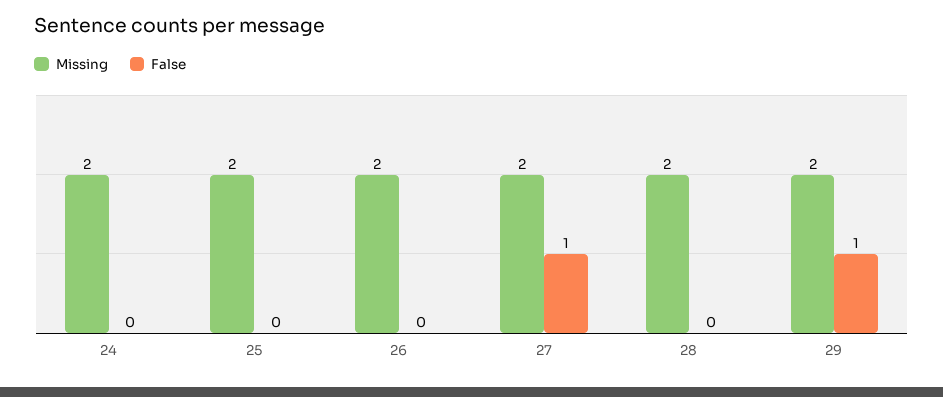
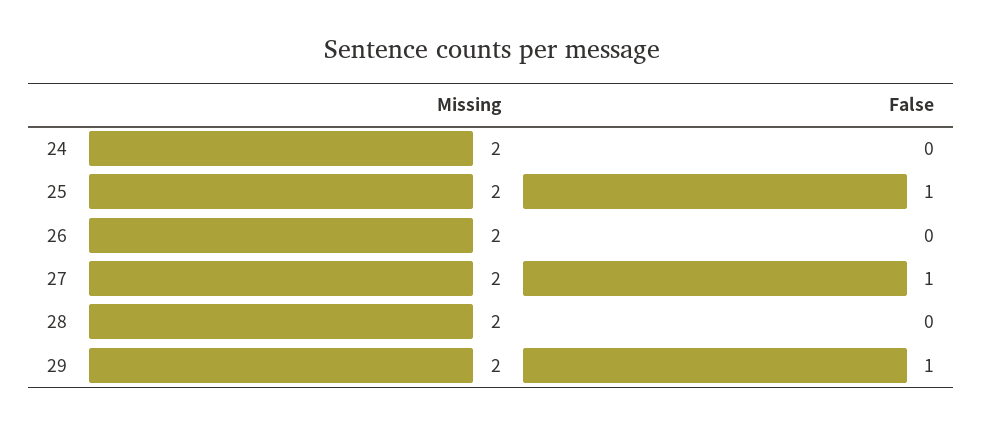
  {
    "Missing": {
      "24": 2,
      "25": 2,
      "26": 2,
      "27": 2,
      "28": 2,
      "29": 2
    },
    "False": {
      "24": 0,
-     "25": 0,
+     "25": 1,
      "26": 0,
      "27": 1,
      "28": 0,
      "29": 1
    }
  }

